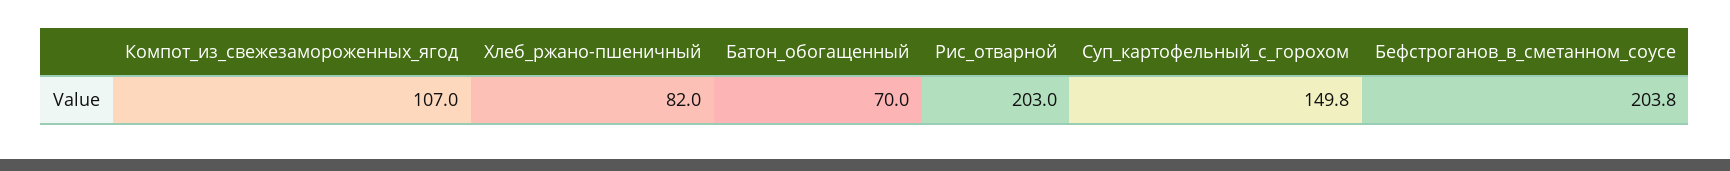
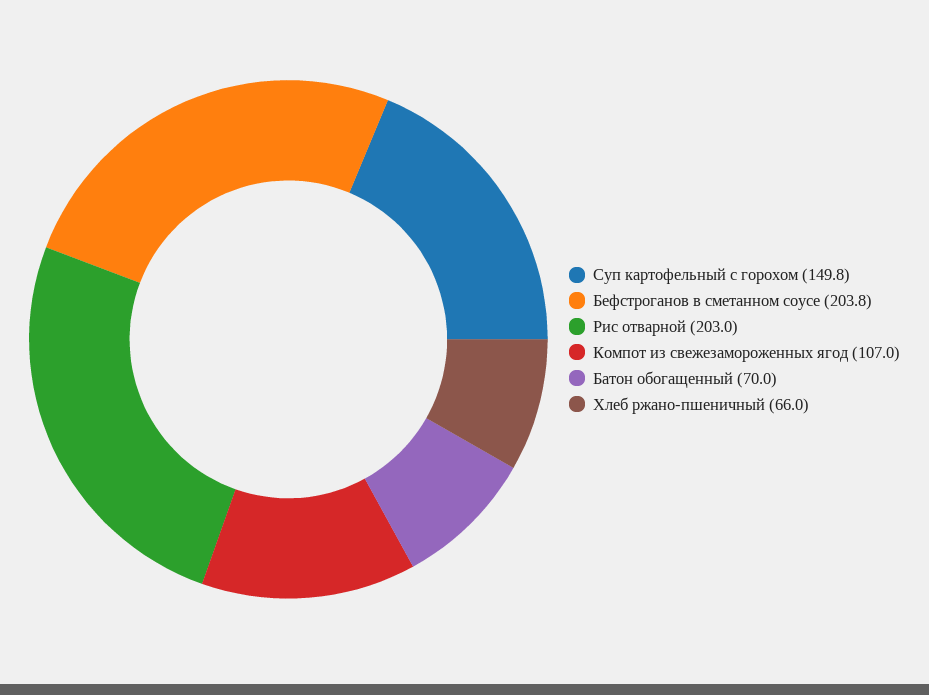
  {
    "Компот_из_свежезамороженных_ягод": 107,
-   "Хлеб_ржано-пшеничный": 82,
+   "Хлеб_ржано-пшеничный": 66,
    "Батон_обогащенный": 70,
    "Рис_отварной": 203,
    "Суп_картофельный_с_горохом": 149.8,
    "Бефстроганов_в_сметанном_соусе": 203.8
  }

